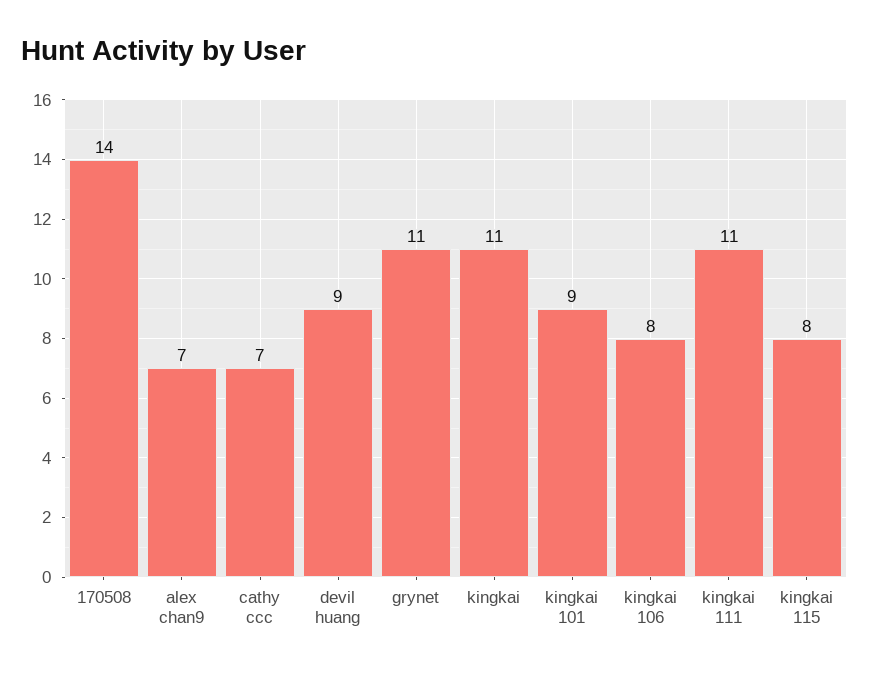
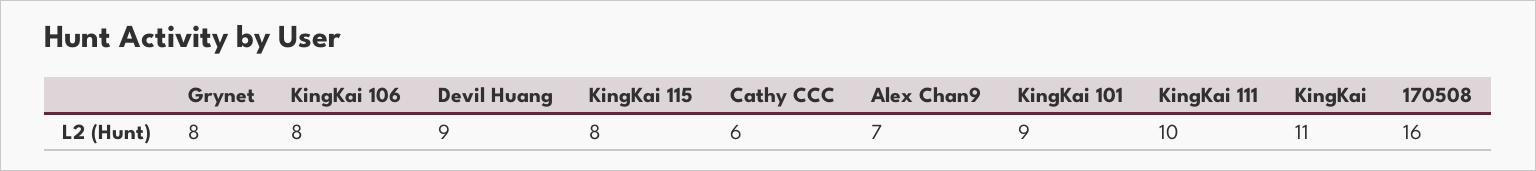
  {
-   "170508": 14,
+   "170508": 16,
    "alex chan9": 7,
-   "cathy ccc": 7,
+   "cathy ccc": 6,
    "devil huang": 9,
-   "grynet": 11,
+   "grynet": 8,
    "kingkai": 11,
    "kingkai 101": 9,
    "kingkai 106": 8,
-   "kingkai 111": 11,
+   "kingkai 111": 10,
    "kingkai 115": 8
  }

